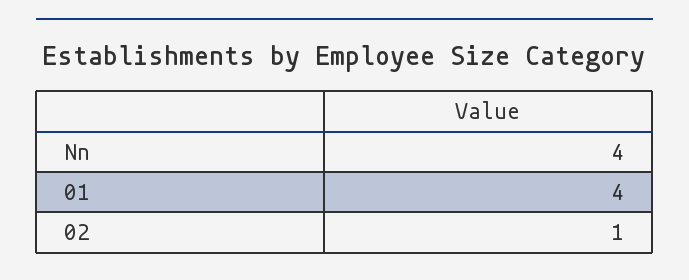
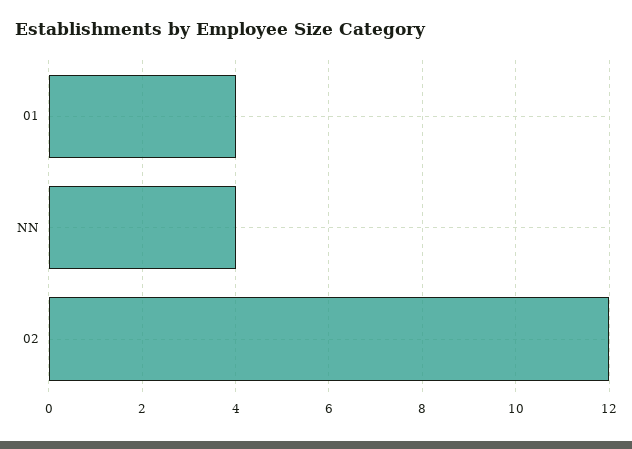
  {
    "Nn": 4,
    "01": 4,
-   "02": 1
+   "02": 12
  }

